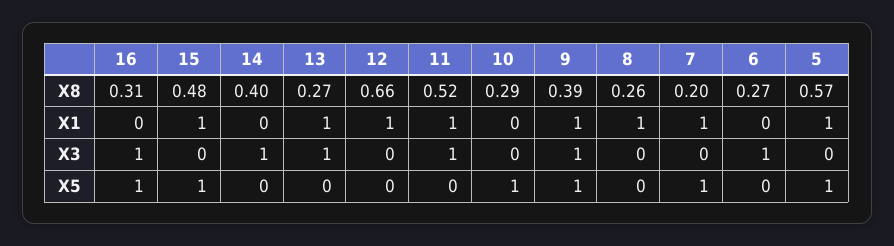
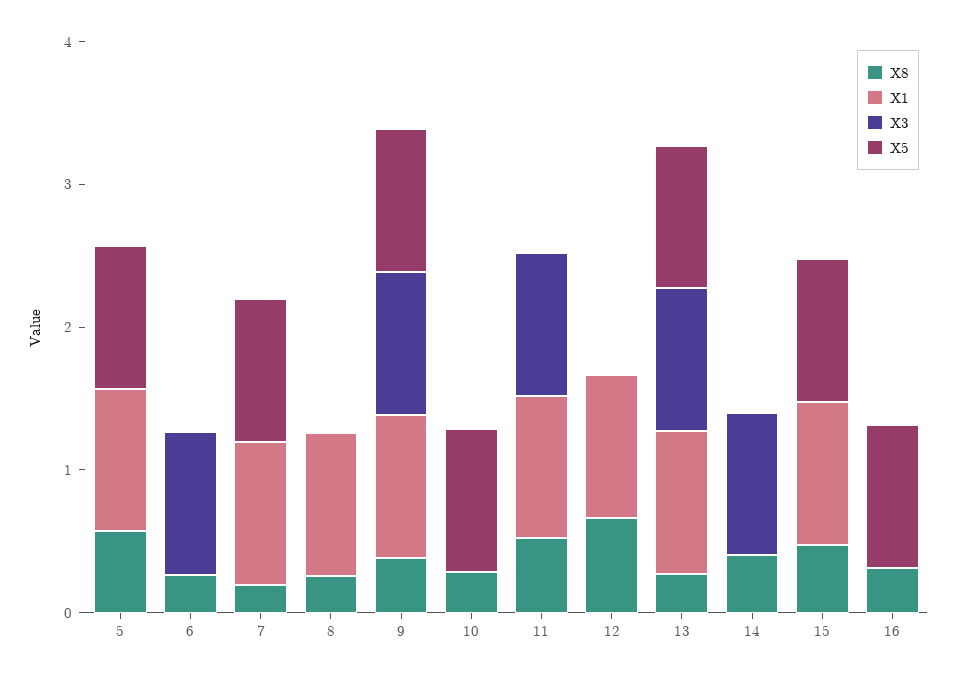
  {
    "X8": {
      "16": 0.31,
      "15": 0.48,
      "14": 0.4,
      "13": 0.27,
      "12": 0.66,
      "11": 0.52,
      "10": 0.29,
      "9": 0.39,
      "8": 0.26,
      "7": 0.2,
      "6": 0.27,
      "5": 0.57
    },
    "X1": {
      "16": 0,
      "15": 1,
      "14": 0,
      "13": 1,
      "12": 1,
      "11": 1,
      "10": 0,
      "9": 1,
      "8": 1,
      "7": 1,
      "6": 0,
      "5": 1
    },
    "X3": {
-     "16": 1,
+     "16": 0,
      "15": 0,
      "14": 1,
      "13": 1,
      "12": 0,
      "11": 1,
      "10": 0,
      "9": 1,
      "8": 0,
      "7": 0,
      "6": 1,
      "5": 0
    },
    "X5": {
      "16": 1,
      "15": 1,
      "14": 0,
-     "13": 0,
+     "13": 1,
      "12": 0,
      "11": 0,
      "10": 1,
      "9": 1,
      "8": 0,
      "7": 1,
      "6": 0,
      "5": 1
    }
  }

